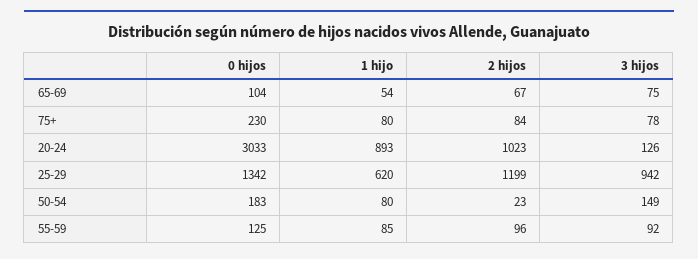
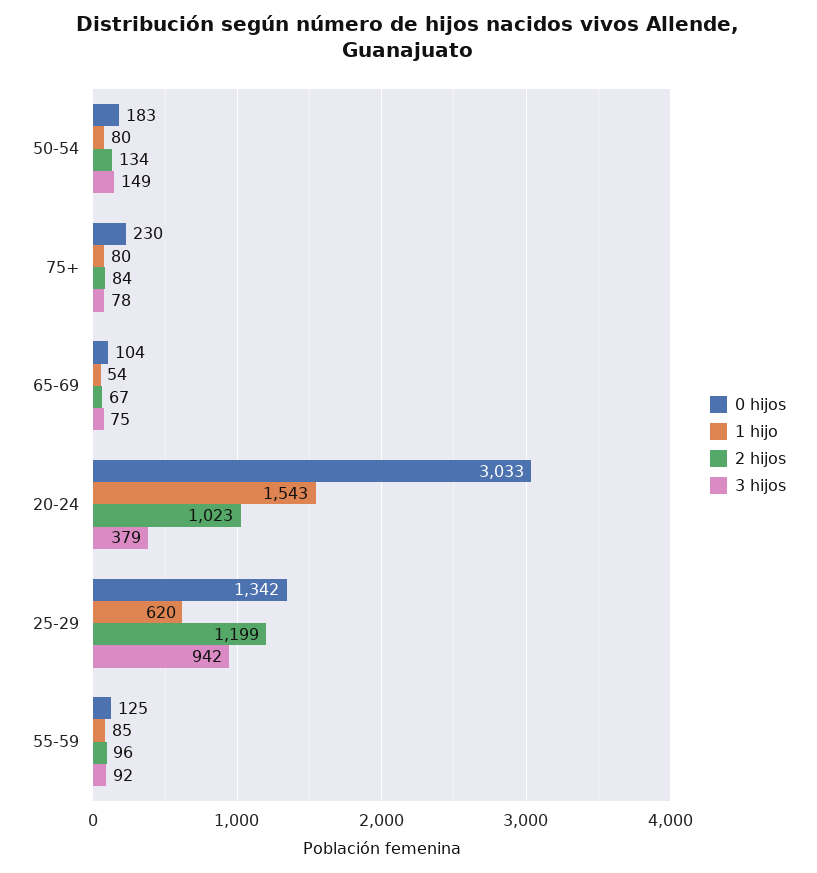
  {
    "0 hijos": {
      "65-69": 104,
      "75+": 230,
      "20-24": 3033,
      "25-29": 1342,
      "50-54": 183,
      "55-59": 125
    },
    "1 hijo": {
      "65-69": 54,
      "75+": 80,
-     "20-24": 893,
+     "20-24": 1543,
      "25-29": 620,
      "50-54": 80,
      "55-59": 85
    },
    "2 hijos": {
      "65-69": 67,
      "75+": 84,
      "20-24": 1023,
      "25-29": 1199,
-     "50-54": 23,
+     "50-54": 134,
      "55-59": 96
    },
    "3 hijos": {
      "65-69": 75,
      "75+": 78,
-     "20-24": 126,
+     "20-24": 379,
      "25-29": 942,
      "50-54": 149,
      "55-59": 92
    }
  }

